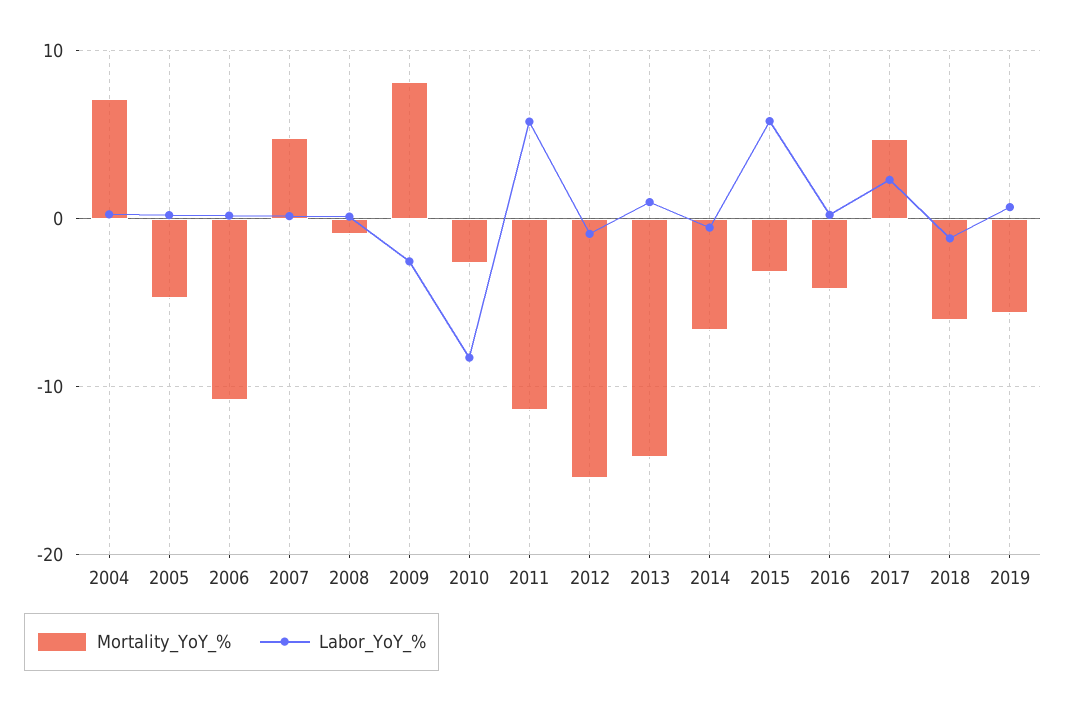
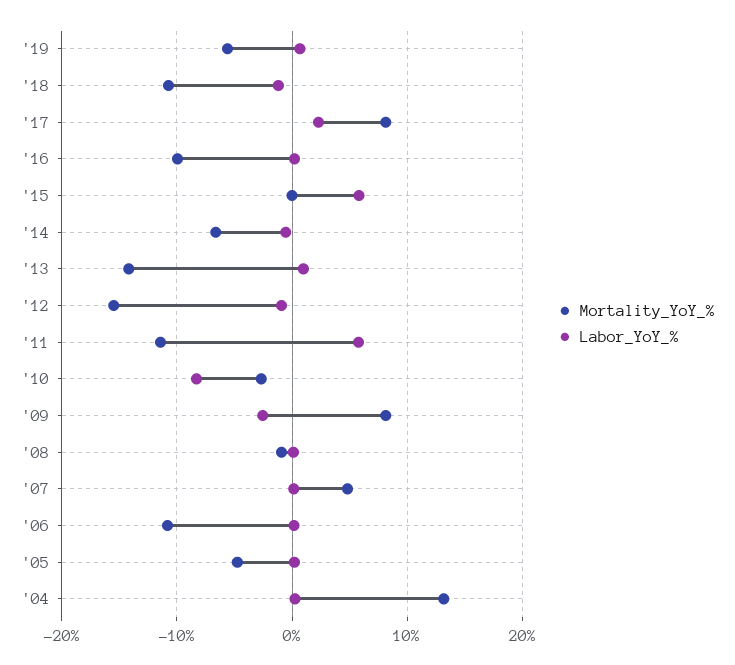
  {
    "Mortality_YoY_%": {
-     "2004": 7,
+     "2004": 13,
      "2005": -5,
      "2006": -11,
      "2007": 5,
      "2008": -1,
      "2009": 8,
      "2010": -3,
      "2011": -11,
      "2012": -15,
      "2013": -14,
      "2014": -7,
-     "2015": -3,
+     "2015": 0,
-     "2016": -4,
+     "2016": -10,
-     "2017": 5,
+     "2017": 8,
-     "2018": -6,
+     "2018": -11,
      "2019": -6
    },
    "Labor_YoY_%": {
      "2004": 0,
      "2005": 0,
      "2006": 0,
      "2007": 0,
      "2008": 0,
      "2009": -3,
      "2010": -8,
      "2011": 6,
      "2012": -1,
      "2013": 1,
      "2014": -1,
      "2015": 6,
      "2016": 0,
      "2017": 2,
      "2018": -1,
      "2019": 1
    }
  }

